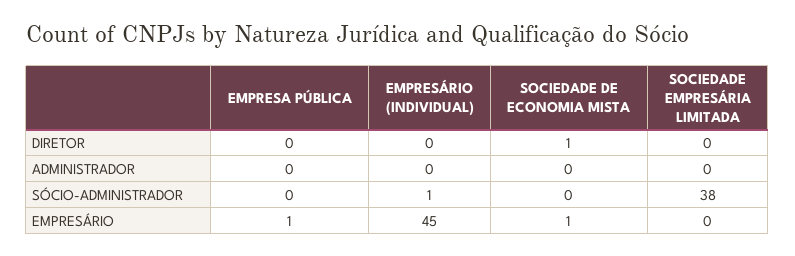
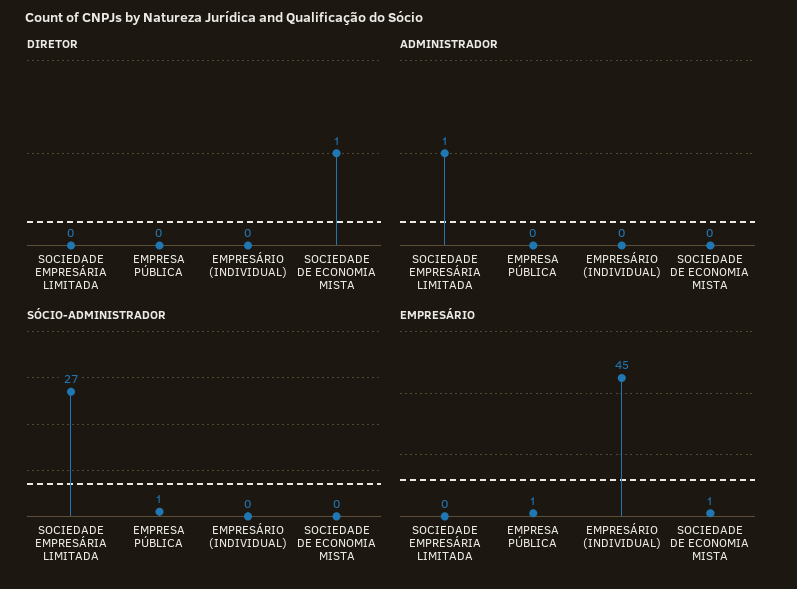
  {
    "DIRETOR": {
      "EMPRESA PÚBLICA": 0,
      "EMPRESÁRIO (INDIVIDUAL)": 0,
      "SOCIEDADE DE ECONOMIA MISTA": 1,
      "SOCIEDADE EMPRESÁRIA LIMITADA": 0
    },
    "ADMINISTRADOR": {
      "EMPRESA PÚBLICA": 0,
      "EMPRESÁRIO (INDIVIDUAL)": 0,
      "SOCIEDADE DE ECONOMIA MISTA": 0,
-     "SOCIEDADE EMPRESÁRIA LIMITADA": 0
+     "SOCIEDADE EMPRESÁRIA LIMITADA": 1
    },
    "SÓCIO-ADMINISTRADOR": {
-     "EMPRESA PÚBLICA": 0,
+     "EMPRESA PÚBLICA": 1,
-     "EMPRESÁRIO (INDIVIDUAL)": 1,
+     "EMPRESÁRIO (INDIVIDUAL)": 0,
      "SOCIEDADE DE ECONOMIA MISTA": 0,
-     "SOCIEDADE EMPRESÁRIA LIMITADA": 38
+     "SOCIEDADE EMPRESÁRIA LIMITADA": 27
    },
    "EMPRESÁRIO": {
      "EMPRESA PÚBLICA": 1,
      "EMPRESÁRIO (INDIVIDUAL)": 45,
      "SOCIEDADE DE ECONOMIA MISTA": 1,
      "SOCIEDADE EMPRESÁRIA LIMITADA": 0
    }
  }

